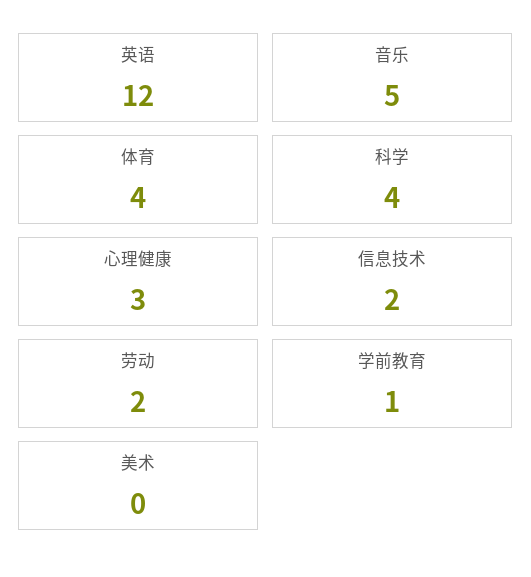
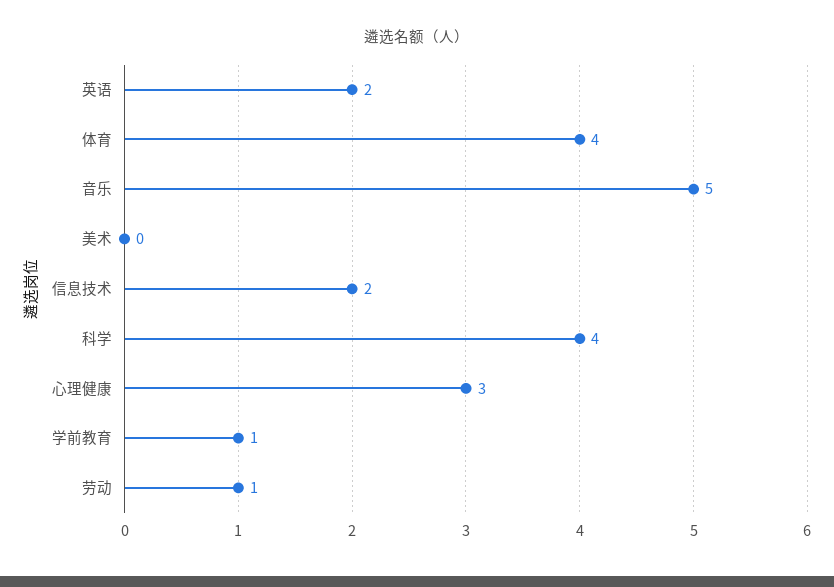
  {
-   "英语": 12,
+   "英语": 2,
    "音乐": 5,
    "体育": 4,
    "科学": 4,
    "心理健康": 3,
    "信息技术": 2,
-   "劳动": 2,
+   "劳动": 1,
    "学前教育": 1,
    "美术": 0
  }

